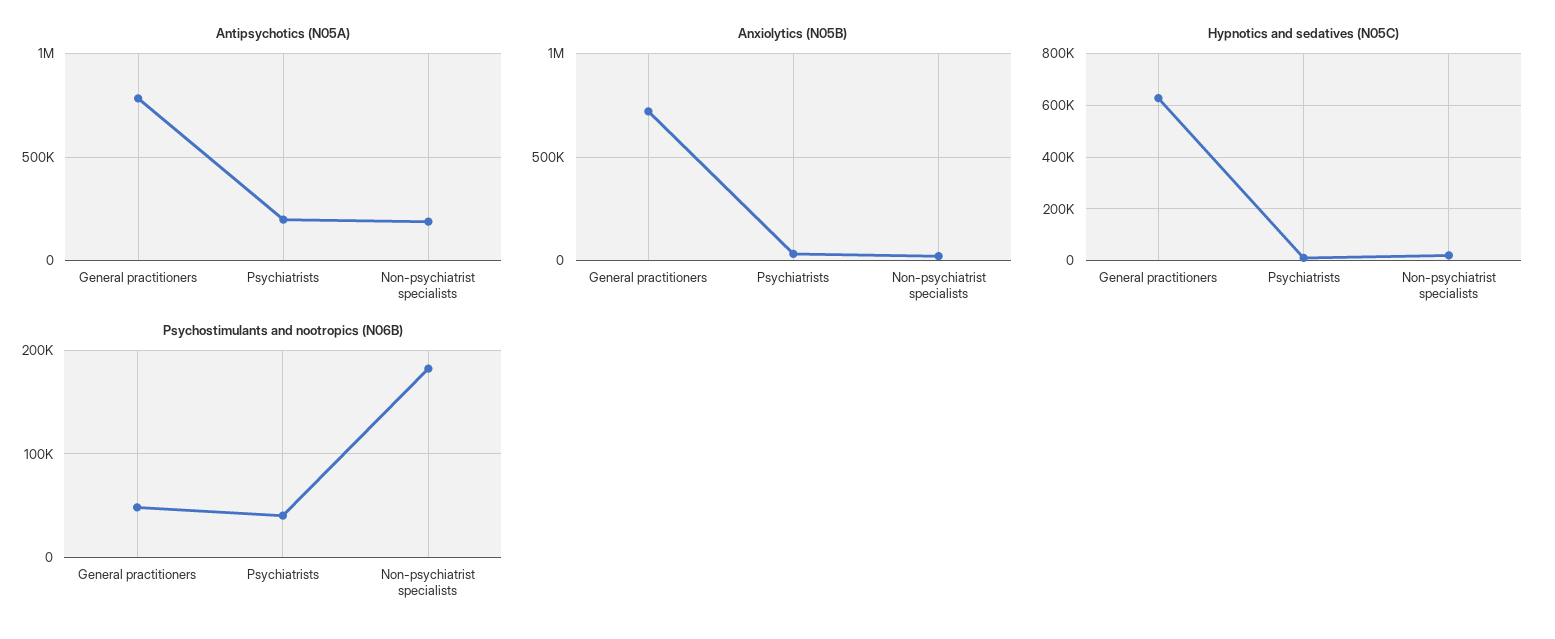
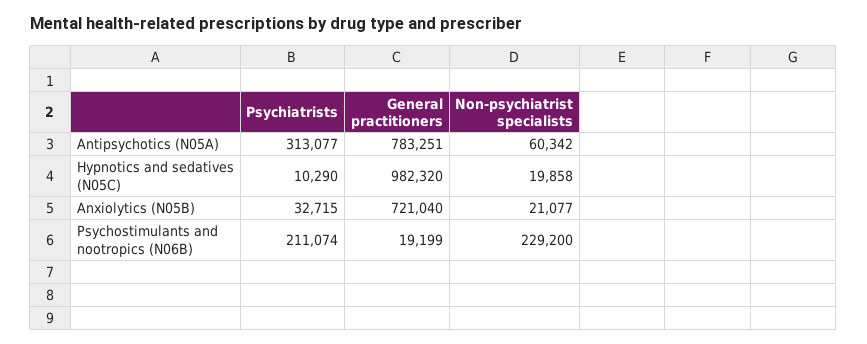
  {
    "Antipsychotics (N05A)": {
      "General practitioners": 783251,
-     "Psychiatrists": 200000,
+     "Psychiatrists": 313077,
-     "Non-psychiatrist specialists": 200000
+     "Non-psychiatrist specialists": 60342
    },
    "Anxiolytics (N05B)": {
      "General practitioners": 721040,
      "Psychiatrists": 32715,
      "Non-psychiatrist specialists": 21077
    },
    "Hypnotics and sedatives (N05C)": {
-     "General practitioners": 625000,
+     "General practitioners": 982320,
      "Psychiatrists": 10290,
      "Non-psychiatrist specialists": 19858
    },
    "Psychostimulants and nootropics (N06B)": {
-     "General practitioners": 50000,
+     "General practitioners": 19199,
-     "Psychiatrists": 40000,
+     "Psychiatrists": 211074,
-     "Non-psychiatrist specialists": 180000
+     "Non-psychiatrist specialists": 229200
    }
  }

